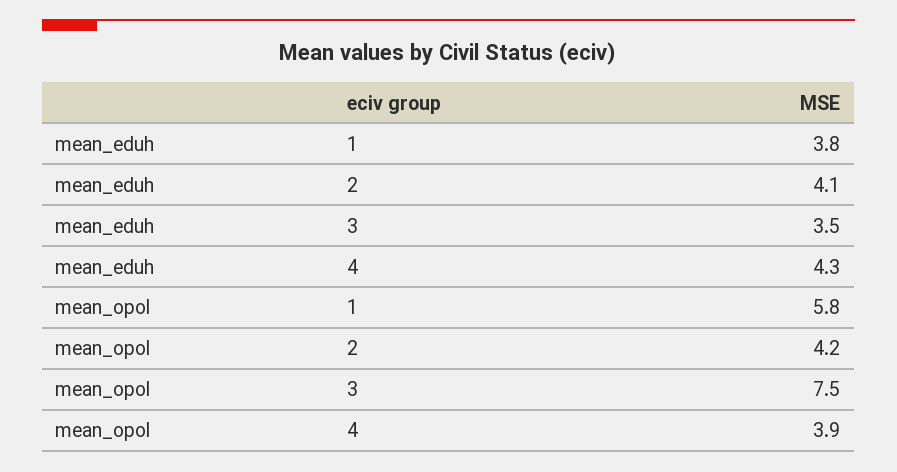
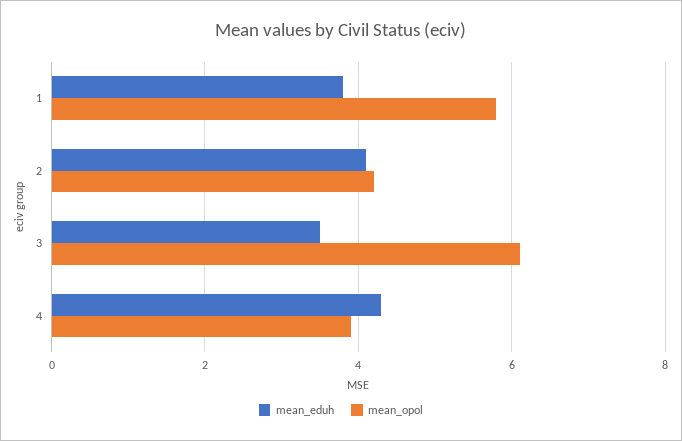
  {
    "mean_eduh": {
      "1": 3.8,
      "2": 4.1,
      "3": 3.5,
      "4": 4.3
    },
    "mean_opol": {
      "1": 5.8,
      "2": 4.2,
-     "3": 7.5,
+     "3": 6,
      "4": 3.9
    }
  }

